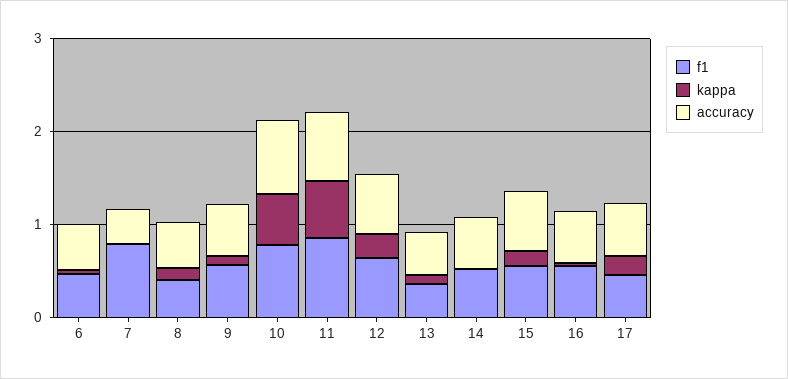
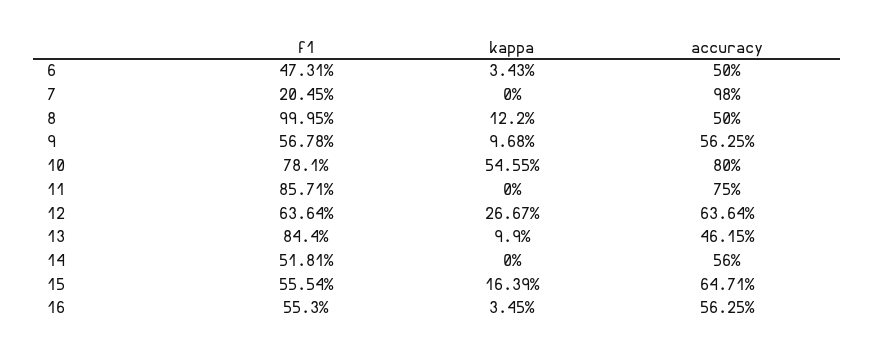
  {
    "f1": {
      "6": 0.4731,
-     "7": 0.8,
+     "7": 0.2045,
-     "8": 0.4,
+     "8": 0.9995,
      "9": 0.5678,
      "10": 0.781,
      "11": 0.8571,
      "12": 0.6364,
-     "13": 0.4,
+     "13": 0.844,
      "14": 0.5181,
      "15": 0.5554,
-     "16": 0.553,
+     "16": 0.553
-     "17": 0.4
    },
    "kappa": {
      "6": 0.0343,
      "7": 0,
      "8": 0.122,
      "9": 0.0968,
      "10": 0.5455,
-     "11": 0.6,
+     "11": 0,
      "12": 0.2667,
      "13": 0.099,
      "14": 0,
      "15": 0.1639,
-     "16": 0.0345,
+     "16": 0.0345
-     "17": 0.2
    },
    "accuracy": {
      "6": 0.5,
-     "7": 0.4,
+     "7": 0.98,
      "8": 0.5,
      "9": 0.5625,
      "10": 0.8,
      "11": 0.75,
      "12": 0.6364,
      "13": 0.4615,
      "14": 0.56,
      "15": 0.6471,
-     "16": 0.5625,
+     "16": 0.5625
-     "17": 0.6
    }
  }

